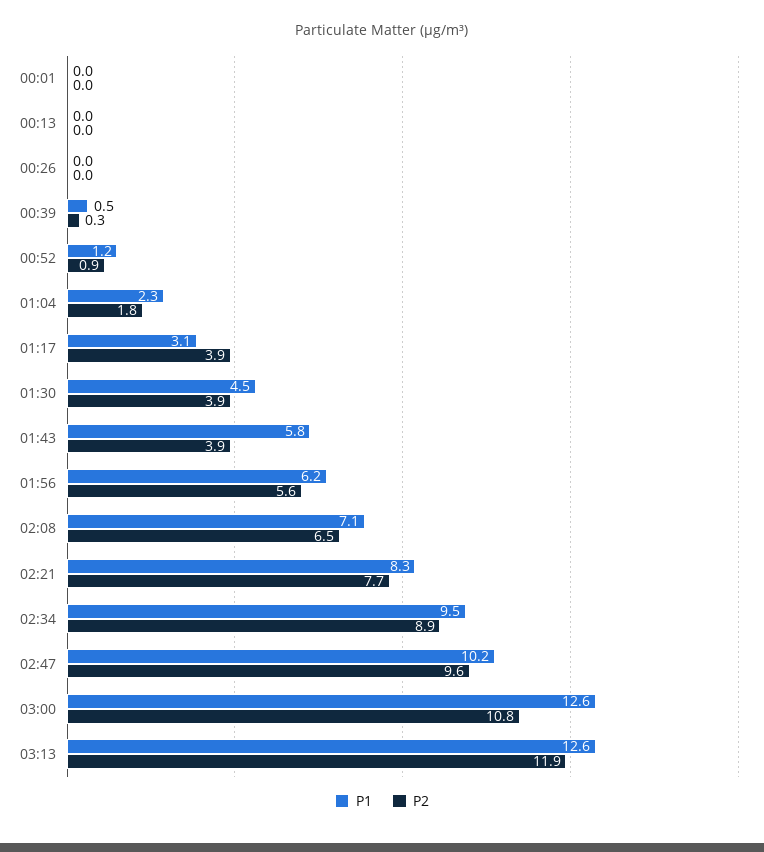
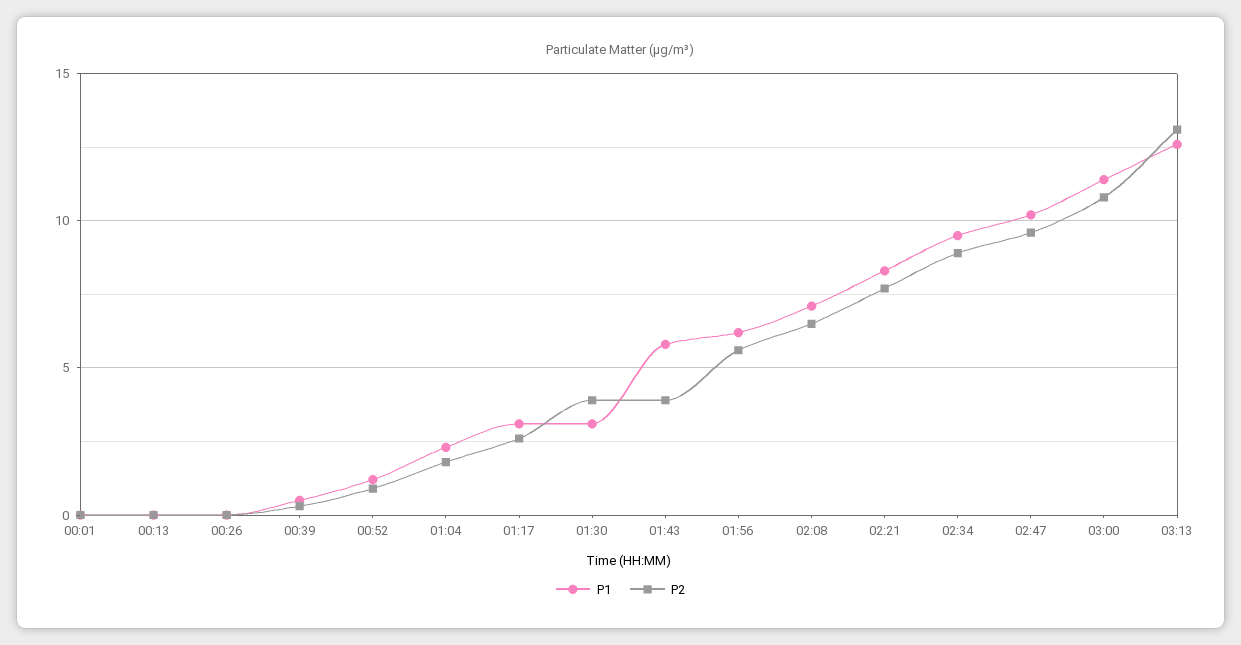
  {
    "P1": {
      "00:01": 0,
      "00:13": 0,
      "00:26": 0,
      "00:39": 0.5,
      "00:52": 1.2,
      "01:04": 2.3,
      "01:17": 3.1,
-     "01:30": 4.5,
+     "01:30": 3,
      "01:43": 5.8,
      "01:56": 6.2,
      "02:08": 7.1,
      "02:21": 8.3,
      "02:34": 9.5,
      "02:47": 10.2,
-     "03:00": 12.6,
+     "03:00": 11.5,
      "03:13": 12.6
    },
    "P2": {
      "00:01": 0,
      "00:13": 0,
      "00:26": 0,
      "00:39": 0.3,
      "00:52": 0.9,
      "01:04": 1.8,
-     "01:17": 3.9,
+     "01:17": 2.5,
      "01:30": 3.9,
      "01:43": 3.9,
      "01:56": 5.6,
      "02:08": 6.5,
      "02:21": 7.7,
      "02:34": 8.9,
      "02:47": 9.6,
      "03:00": 10.8,
-     "03:13": 11.9
+     "03:13": 13
    }
  }

